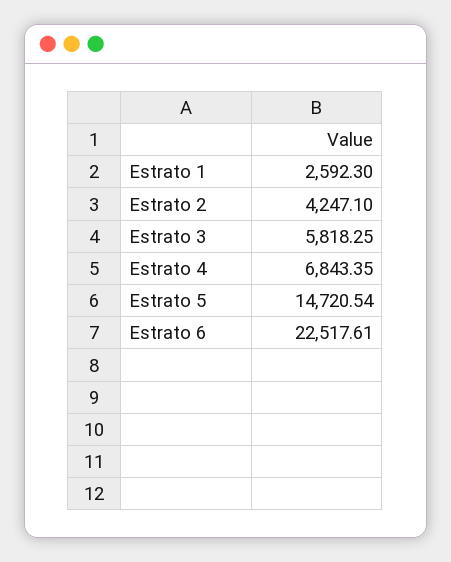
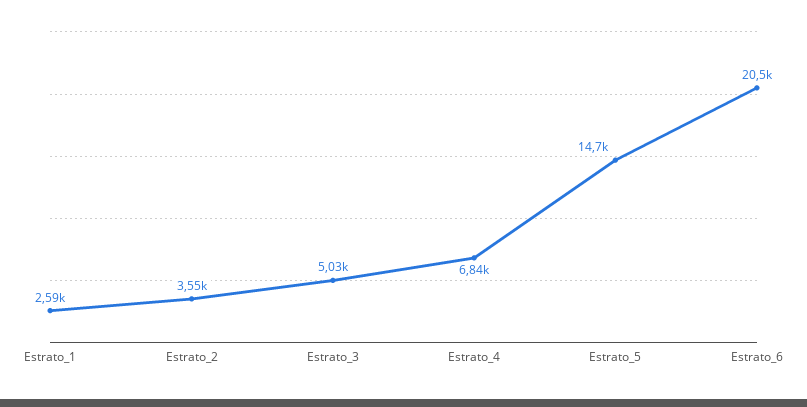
  {
    "Estrato 1": 2592.3,
-   "Estrato 2": 4247.1,
+   "Estrato 2": 3550,
-   "Estrato 3": 5818.25,
+   "Estrato 3": 5030,
    "Estrato 4": 6843.35,
    "Estrato 5": 14720.54,
-   "Estrato 6": 22517.61
+   "Estrato 6": 20500
  }

